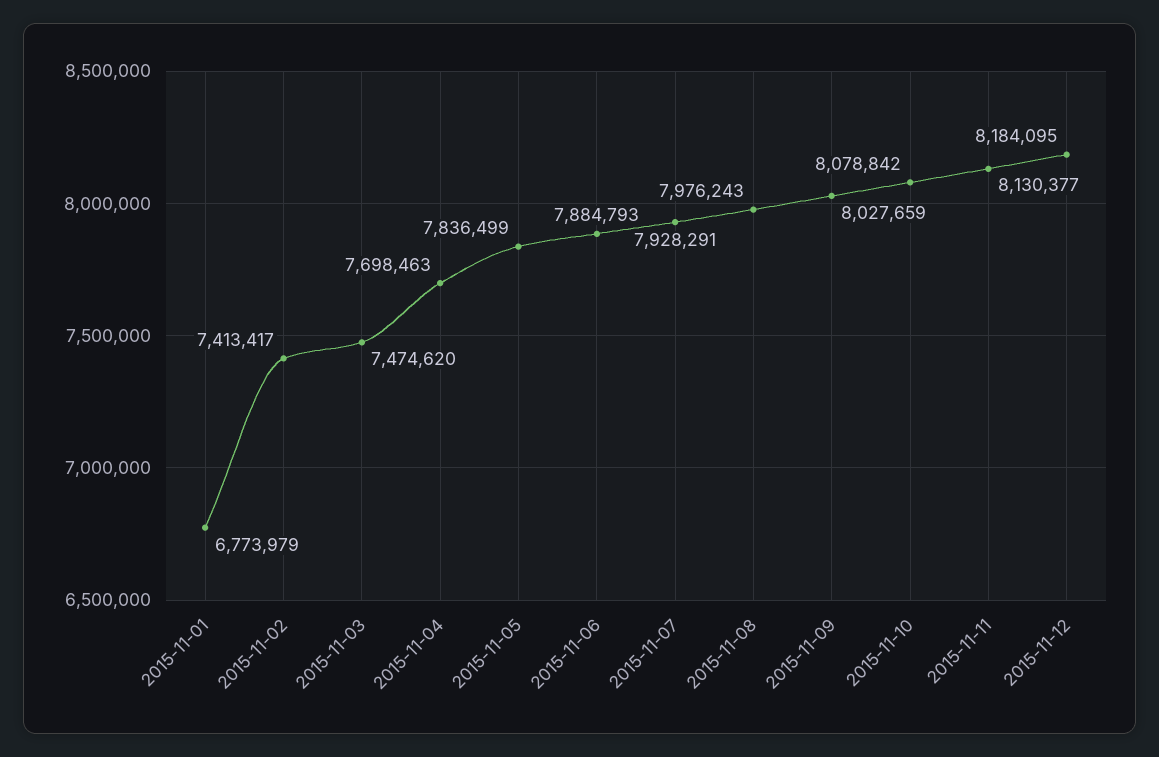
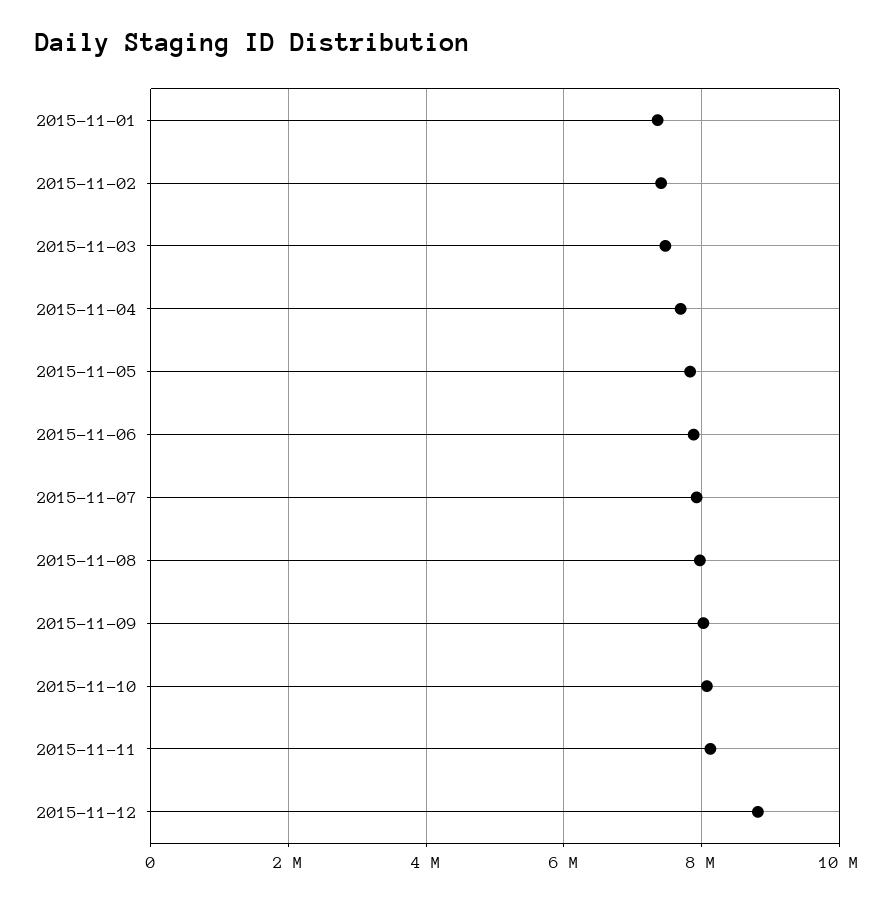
  {
-   "2015-11-01": 6773979,
+   "2015-11-01": 7400000,
    "2015-11-02": 7413417,
    "2015-11-03": 7474620,
    "2015-11-04": 7698463,
    "2015-11-05": 7836499,
    "2015-11-06": 7884793,
    "2015-11-07": 7928291,
    "2015-11-08": 7976243,
    "2015-11-09": 8027659,
    "2015-11-10": 8078842,
    "2015-11-11": 8130377,
-   "2015-11-12": 8184095
+   "2015-11-12": 8800000
  }

